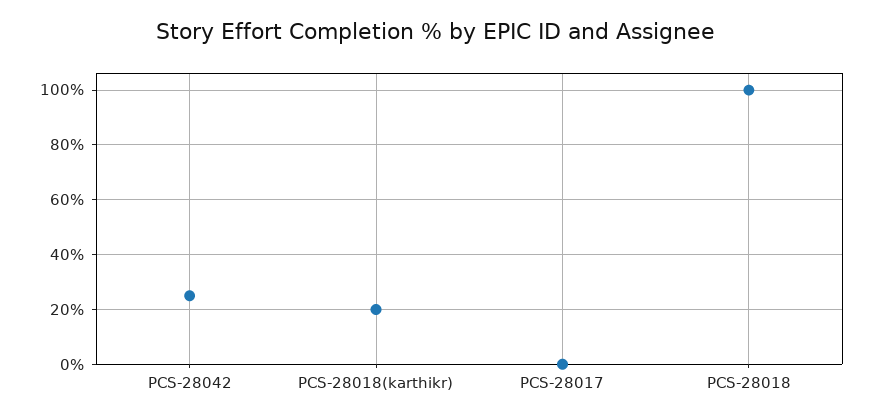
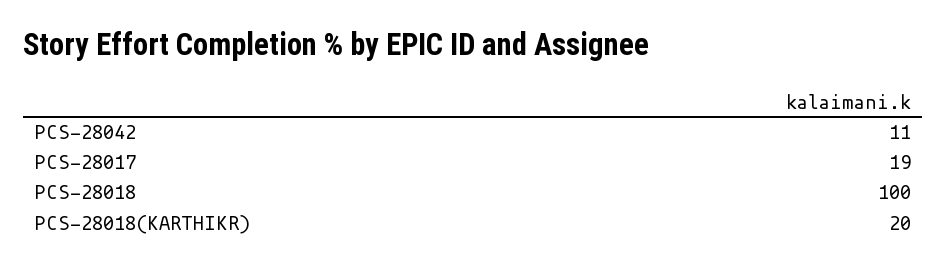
  {
-   "PCS-28042": 25,
+   "PCS-28042": 11,
    "PCS-28018(karthikr)": 20,
-   "PCS-28017": 0,
+   "PCS-28017": 19,
    "PCS-28018": 100
  }

